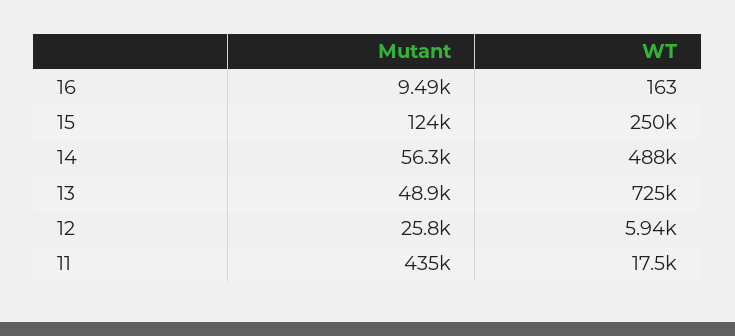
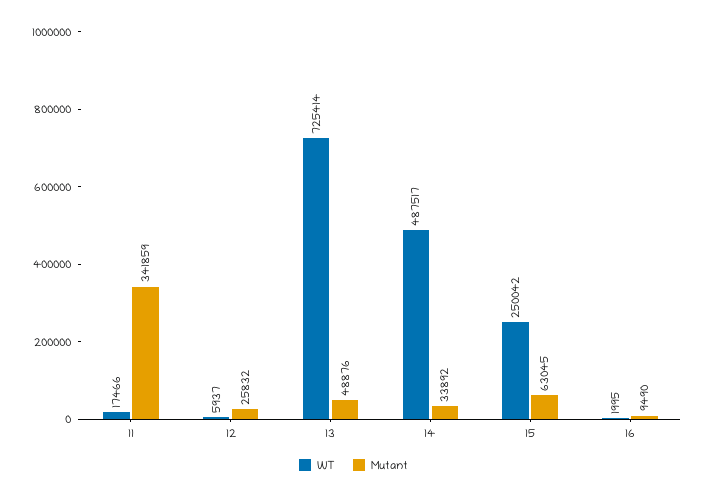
  {
    "Mutant": {
      "16": 9490,
-     "15": 124000,
+     "15": 63045,
-     "14": 56300,
+     "14": 33892,
      "13": 48876,
      "12": 25832,
-     "11": 435000
+     "11": 341859
    },
    "WT": {
-     "16": 163,
+     "16": 1995,
      "15": 250042,
      "14": 487517,
      "13": 725414,
      "12": 5937,
      "11": 17466
    }
  }

